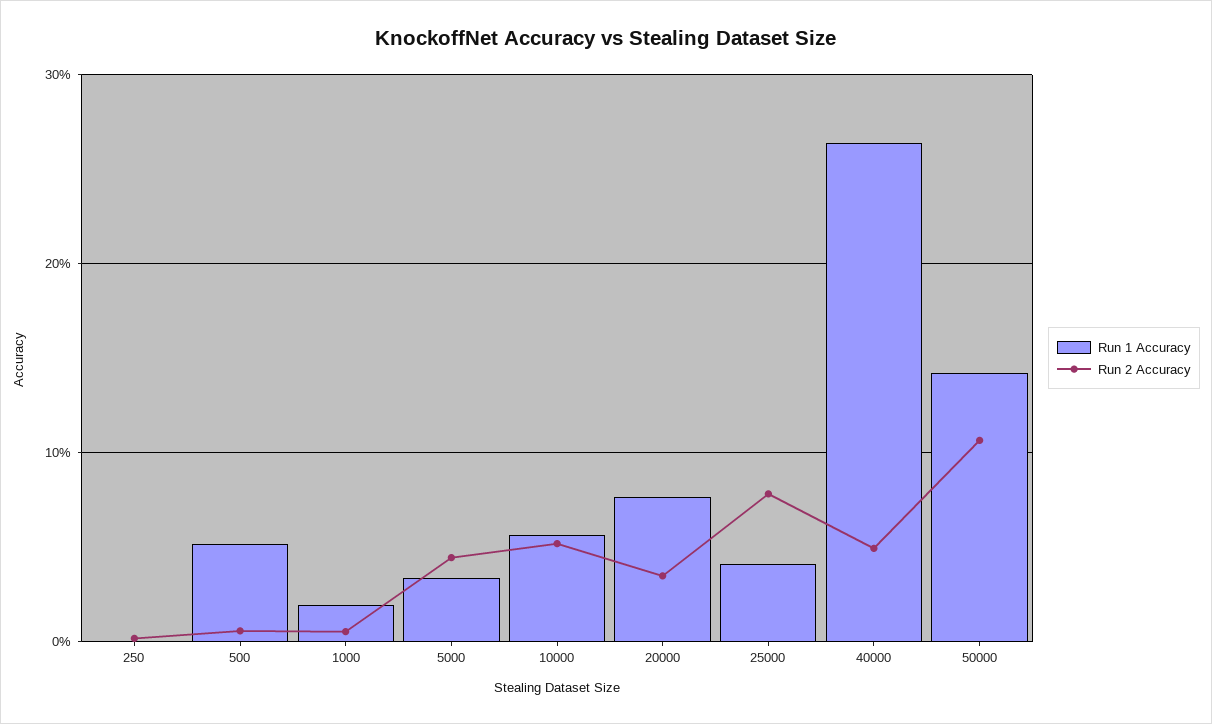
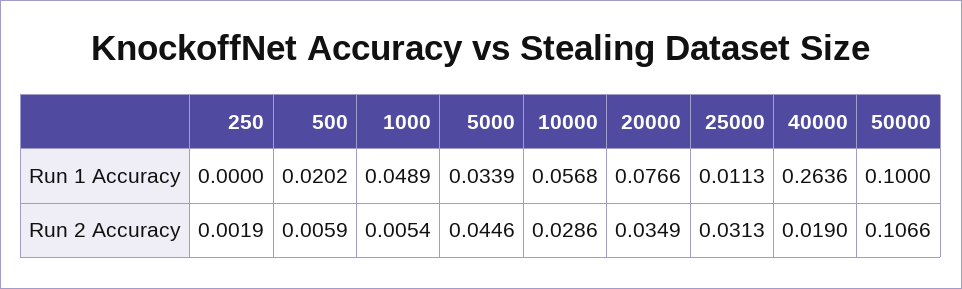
  {
    "Run 1 Accuracy": {
      "250": 0,
-     "500": 0.05,
+     "500": 0.0202,
-     "1000": 0.02,
+     "1000": 0.0489,
      "5000": 0.0339,
      "10000": 0.0568,
      "20000": 0.0766,
-     "25000": 0.04,
+     "25000": 0.0113,
      "40000": 0.2636,
-     "50000": 0.14
+     "50000": 0.1
    },
    "Run 2 Accuracy": {
      "250": 0.0019,
      "500": 0.0059,
      "1000": 0.0054,
      "5000": 0.0446,
-     "10000": 0.05,
+     "10000": 0.0286,
      "20000": 0.0349,
-     "25000": 0.08,
+     "25000": 0.0313,
-     "40000": 0.05,
+     "40000": 0.019,
      "50000": 0.1066
    }
  }

